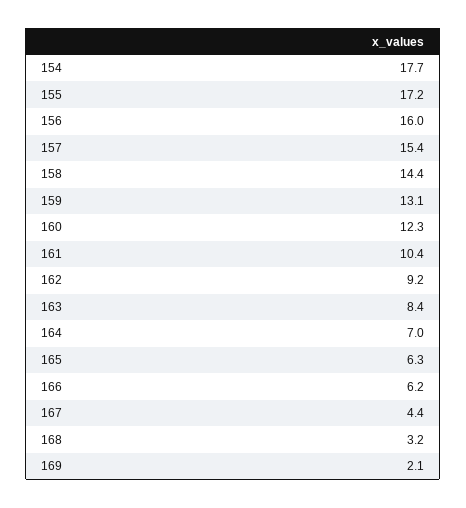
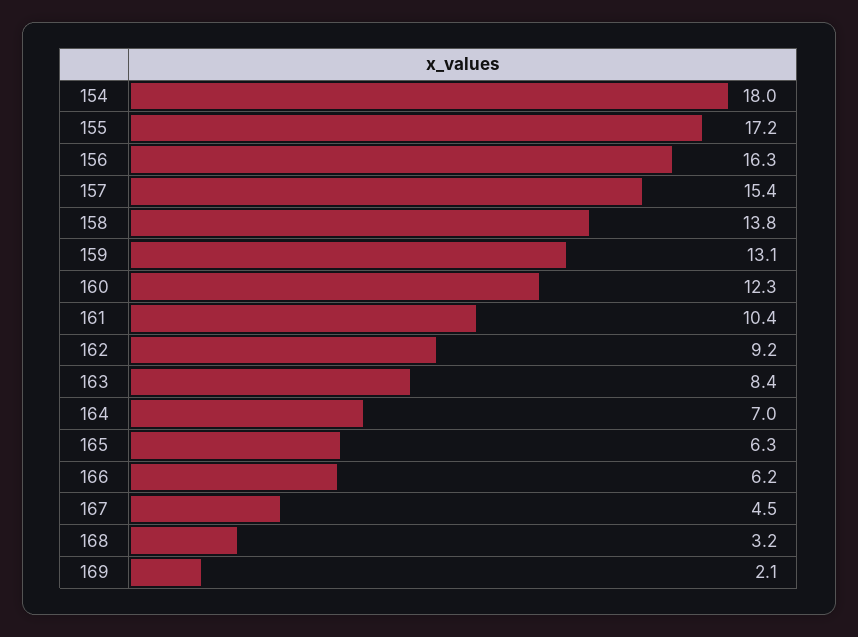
  {
-   "154": 17.7,
+   "154": 18,
    "155": 17.2,
-   "156": 16,
+   "156": 16.3,
    "157": 15.4,
-   "158": 14.4,
+   "158": 13.8,
    "159": 13.1,
    "160": 12.3,
    "161": 10.4,
    "162": 9.2,
    "163": 8.4,
    "164": 7,
    "165": 6.3,
    "166": 6.2,
-   "167": 4.4,
+   "167": 4.5,
    "168": 3.2,
    "169": 2.1
  }

